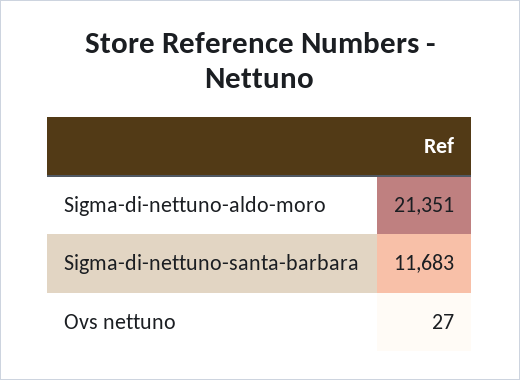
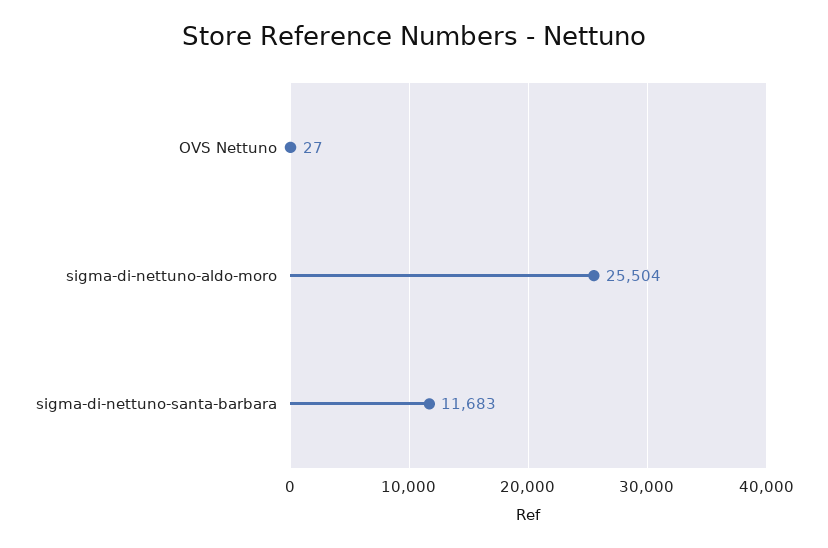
  {
-   "Sigma-di-nettuno-aldo-moro": 21351,
+   "Sigma-di-nettuno-aldo-moro": 25504,
    "Sigma-di-nettuno-santa-barbara": 11683,
    "Ovs nettuno": 27
  }

